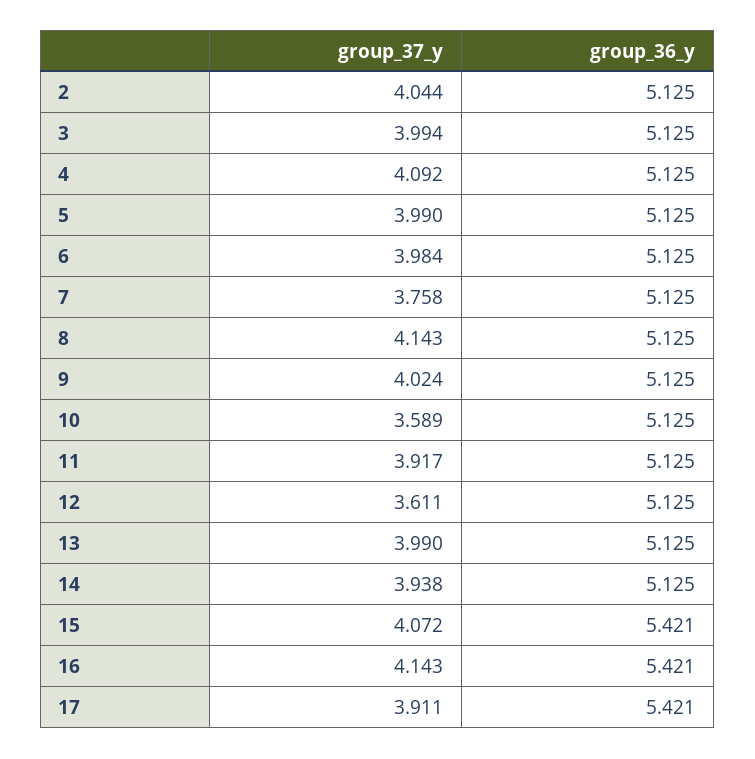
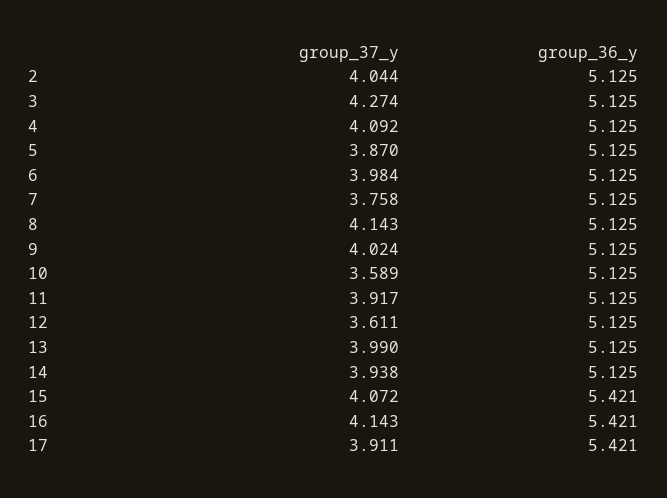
  {
    "group_37_y": {
      "2": 4.044,
-     "3": 3.994,
+     "3": 4.274,
      "4": 4.092,
-     "5": 3.99,
+     "5": 3.87,
      "6": 3.984,
      "7": 3.758,
      "8": 4.143,
      "9": 4.024,
      "10": 3.589,
      "11": 3.917,
      "12": 3.611,
      "13": 3.99,
      "14": 3.938,
      "15": 4.072,
      "16": 4.143,
      "17": 3.911
    },
    "group_36_y": {
      "2": 5.125,
      "3": 5.125,
      "4": 5.125,
      "5": 5.125,
      "6": 5.125,
      "7": 5.125,
      "8": 5.125,
      "9": 5.125,
      "10": 5.125,
      "11": 5.125,
      "12": 5.125,
      "13": 5.125,
      "14": 5.125,
      "15": 5.421,
      "16": 5.421,
      "17": 5.421
    }
  }

